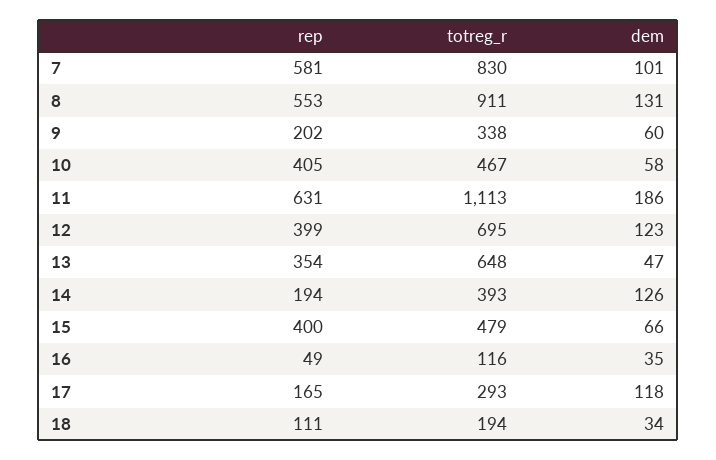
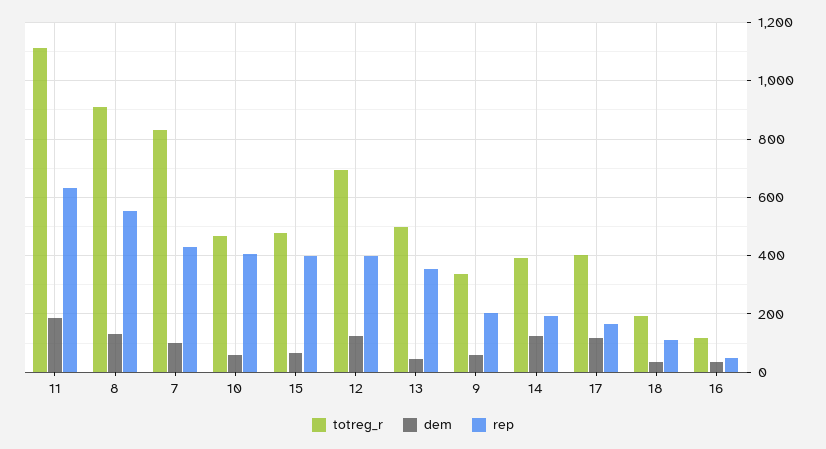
  {
    "rep": {
-     "7": 581,
+     "7": 425,
      "8": 553,
      "9": 202,
      "10": 405,
      "11": 631,
      "12": 399,
      "13": 354,
      "14": 194,
      "15": 400,
      "16": 49,
      "17": 165,
      "18": 111
    },
    "totreg_r": {
      "7": 830,
      "8": 911,
      "9": 338,
      "10": 467,
      "11": 1113,
      "12": 695,
-     "13": 648,
+     "13": 500,
      "14": 393,
      "15": 479,
      "16": 116,
-     "17": 293,
+     "17": 400,
      "18": 194
    },
    "dem": {
      "7": 101,
      "8": 131,
      "9": 60,
      "10": 58,
      "11": 186,
      "12": 123,
      "13": 47,
      "14": 126,
      "15": 66,
      "16": 35,
      "17": 118,
      "18": 34
    }
  }

